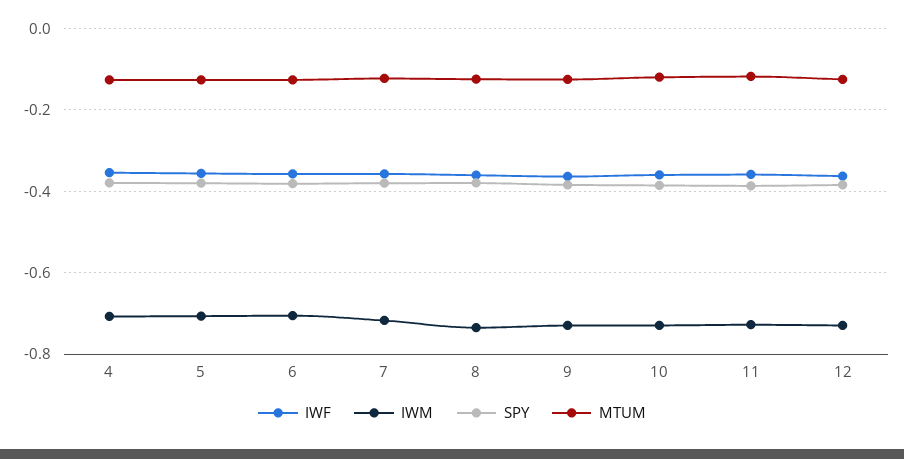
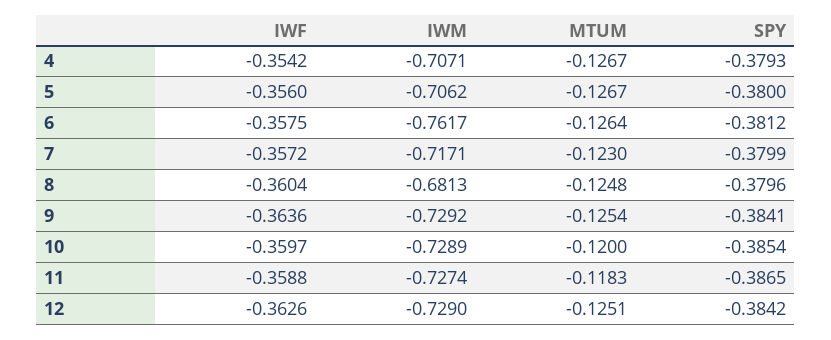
  {
    "IWF": {
      "4": -0.3542,
      "5": -0.356,
      "6": -0.3575,
      "7": -0.3572,
      "8": -0.3604,
      "9": -0.3636,
      "10": -0.3597,
      "11": -0.3588,
      "12": -0.3626
    },
    "IWM": {
      "4": -0.7071,
      "5": -0.7062,
-     "6": -0.7,
+     "6": -0.7617,
      "7": -0.7171,
-     "8": -0.74,
+     "8": -0.6813,
      "9": -0.7292,
      "10": -0.7289,
      "11": -0.7274,
      "12": -0.729
    },
    "SPY": {
      "4": -0.3793,
      "5": -0.38,
      "6": -0.3812,
      "7": -0.3799,
      "8": -0.3796,
      "9": -0.3841,
      "10": -0.3854,
      "11": -0.3865,
      "12": -0.3842
    },
    "MTUM": {
      "4": -0.1267,
      "5": -0.1267,
      "6": -0.1264,
      "7": -0.123,
      "8": -0.1248,
      "9": -0.1254,
      "10": -0.12,
      "11": -0.1183,
      "12": -0.1251
    }
  }

